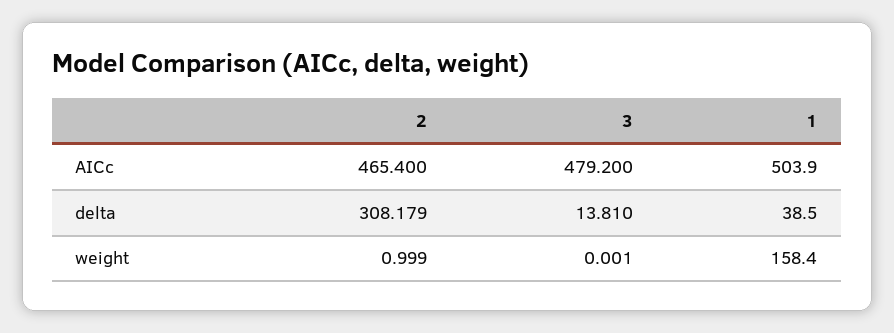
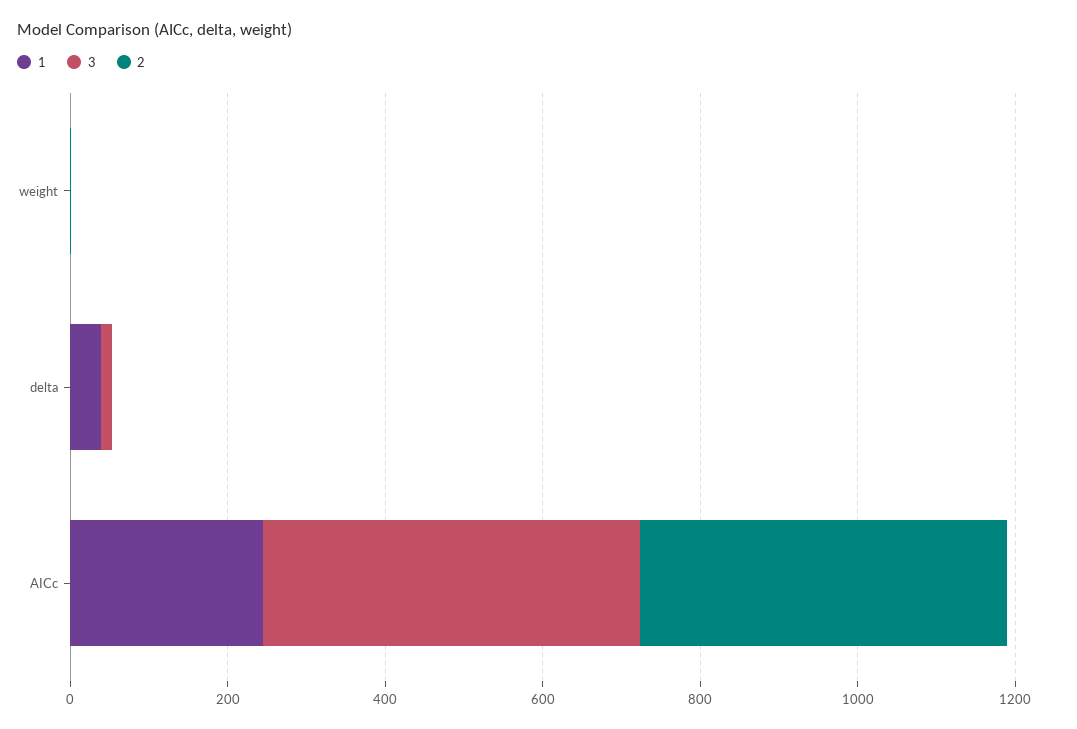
  {
    "2": {
      "AICc": 465.4,
-     "delta": 308.179,
+     "delta": 0,
      "weight": 0.999
    },
    "3": {
      "AICc": 479.2,
      "delta": 13.81,
      "weight": 0.001
    },
    "1": {
-     "AICc": 503.9,
+     "AICc": 250,
      "delta": 38.5,
-     "weight": 158.4
+     "weight": 0
    }
  }

